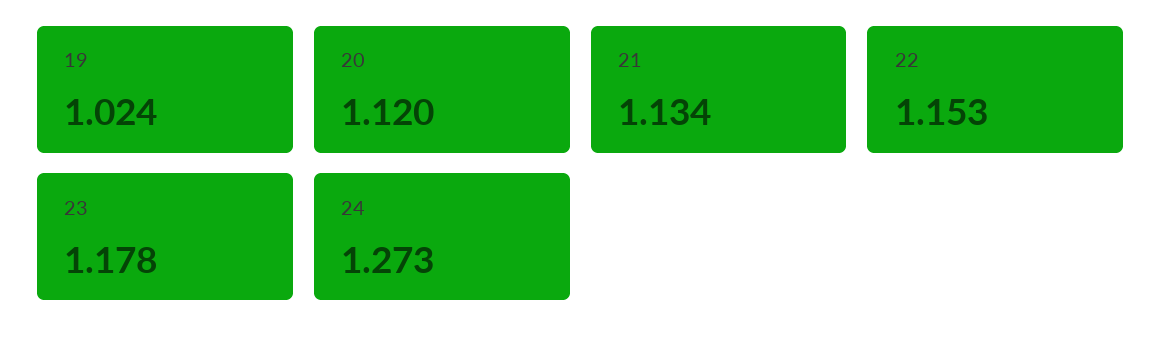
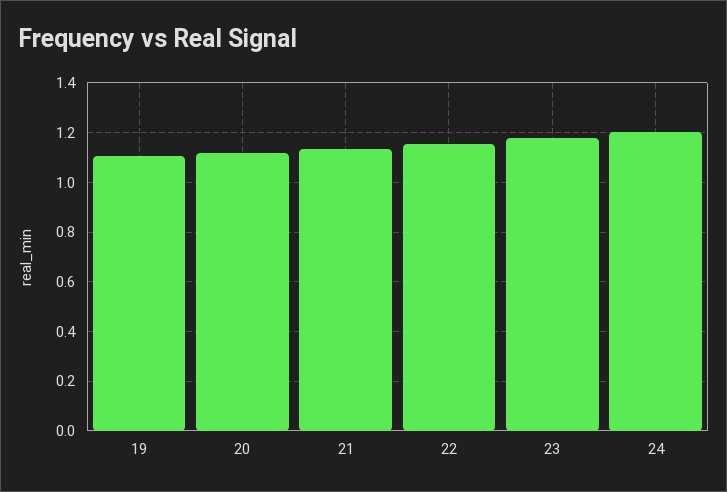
  {
-   "19": 1.024,
+   "19": 1.1,
    "20": 1.12,
    "21": 1.134,
    "22": 1.153,
    "23": 1.178,
-   "24": 1.273
+   "24": 1.2
  }

